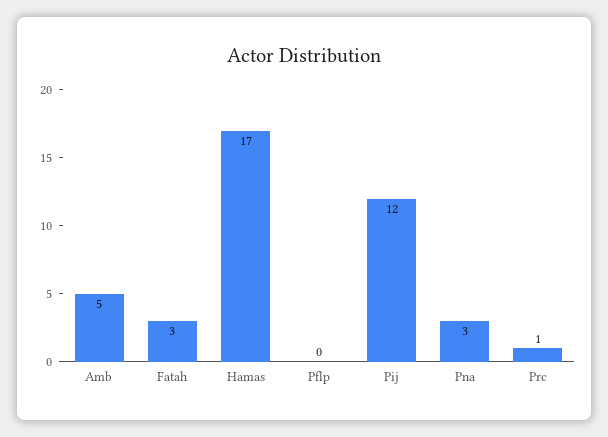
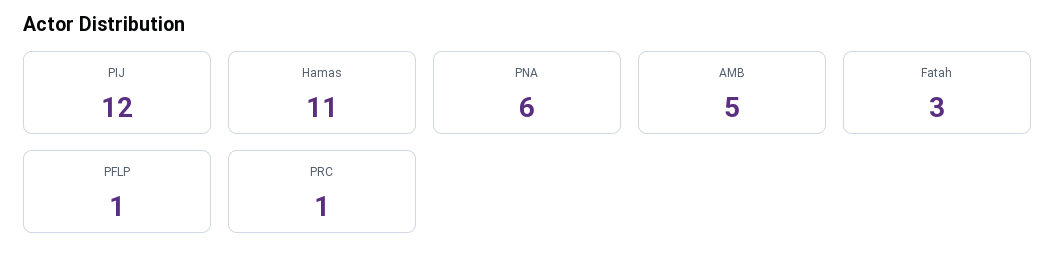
  {
    "Amb": 5,
    "Fatah": 3,
-   "Hamas": 17,
+   "Hamas": 11,
-   "Pflp": 0,
+   "Pflp": 1,
    "Pij": 12,
-   "Pna": 3,
+   "Pna": 6,
    "Prc": 1
  }

